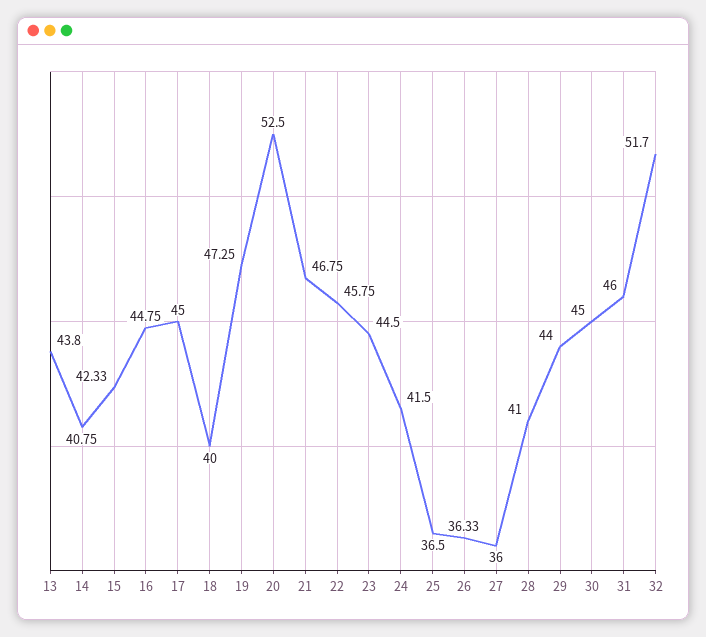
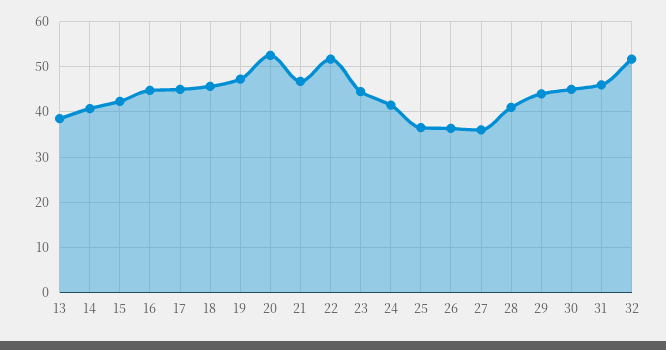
  {
-   "13": 43.8,
+   "13": 38,
    "14": 40.75,
    "15": 42.33,
    "16": 44.75,
    "17": 45,
-   "18": 40,
+   "18": 46,
    "19": 47.25,
    "20": 52.5,
    "21": 46.75,
-   "22": 45.75,
+   "22": 52,
    "23": 44.5,
    "24": 41.5,
    "25": 36.5,
    "26": 36.33,
    "27": 36,
    "28": 41,
    "29": 44,
    "30": 45,
    "31": 46,
    "32": 51.7
  }

